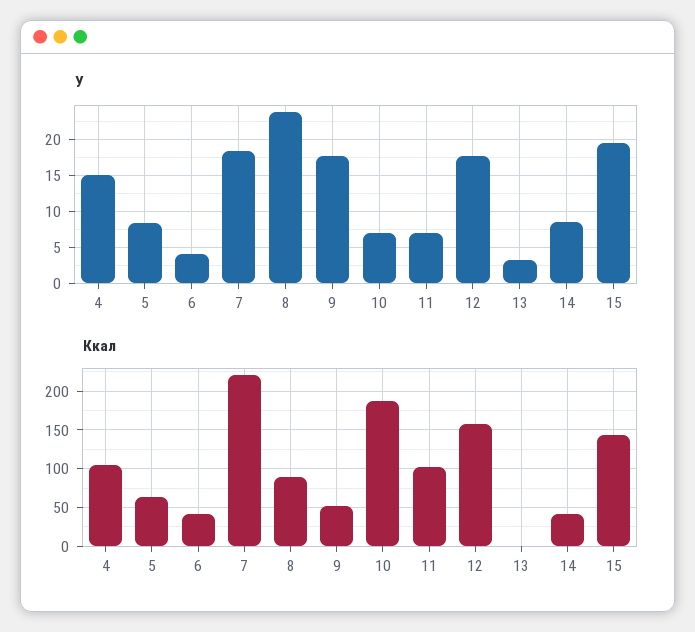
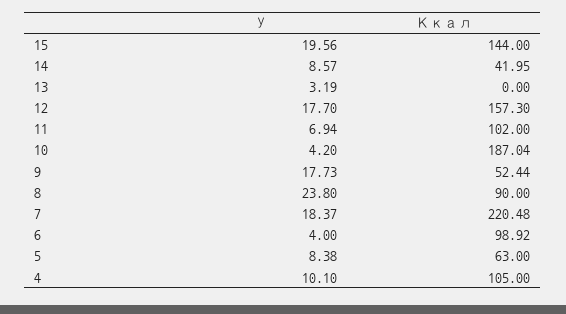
  {
    "У": {
-     "4": 15,
+     "4": 10.1,
      "5": 8.38,
      "6": 4,
      "7": 18.37,
      "8": 23.8,
      "9": 17.73,
-     "10": 7,
+     "10": 4.2,
      "11": 6.94,
      "12": 17.7,
      "13": 3.19,
      "14": 8.57,
      "15": 19.56
    },
    "Ккал": {
      "4": 105,
      "5": 63,
-     "6": 40,
+     "6": 98.92,
      "7": 220.48,
      "8": 90,
      "9": 52.44,
      "10": 187.04,
      "11": 102,
      "12": 157.3,
      "13": 0,
      "14": 41.95,
      "15": 144
    }
  }

